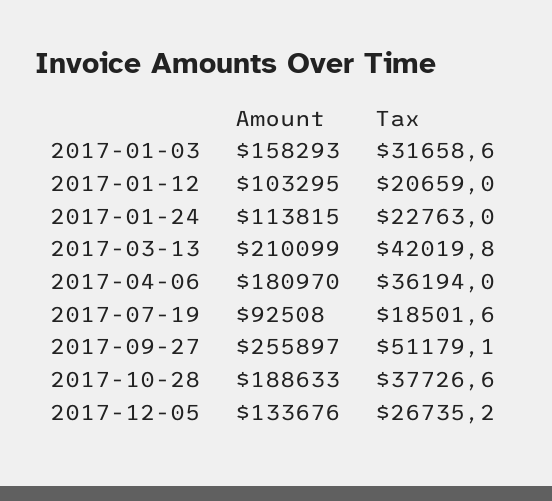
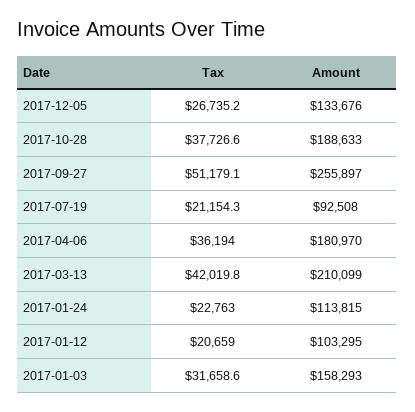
  {
    "Amount": {
      "2017-01-03": 158293,
      "2017-01-12": 103295,
      "2017-01-24": 113815,
      "2017-03-13": 210099,
      "2017-04-06": 180970,
      "2017-07-19": 92508,
      "2017-09-27": 255897,
      "2017-10-28": 188633,
      "2017-12-05": 133676
    },
    "Tax": {
      "2017-01-03": 31658.6,
      "2017-01-12": 20659,
      "2017-01-24": 22763,
      "2017-03-13": 42019.8,
      "2017-04-06": 36194,
-     "2017-07-19": 18501.6,
+     "2017-07-19": 21154.3,
      "2017-09-27": 51179.1,
      "2017-10-28": 37726.6,
      "2017-12-05": 26735.2
    }
  }

